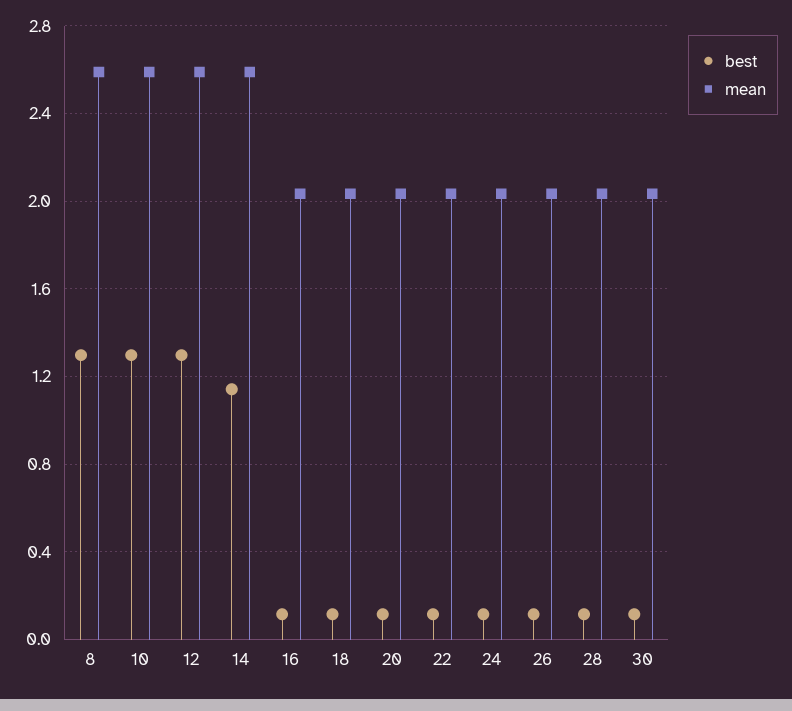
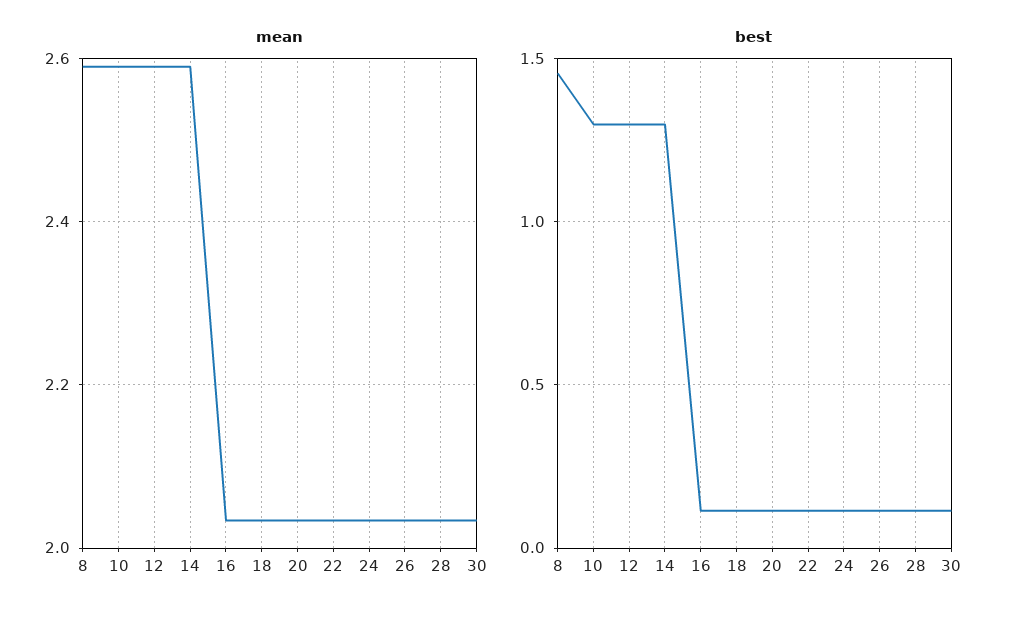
  {
    "best": {
-     "8": 1.3,
+     "8": 1.45,
      "10": 1.3,
      "12": 1.3,
-     "14": 1.15,
+     "14": 1.3,
      "16": 0.1,
      "18": 0.1,
      "20": 0.1,
      "22": 0.1,
      "24": 0.1,
      "26": 0.1,
      "28": 0.1,
      "30": 0.1
    },
    "mean": {
      "8": 2.6,
      "10": 2.6,
      "12": 2.6,
      "14": 2.6,
      "16": 2.04,
      "18": 2.04,
      "20": 2.04,
      "22": 2.04,
      "24": 2.04,
      "26": 2.04,
      "28": 2.04,
      "30": 2.04
    }
  }

